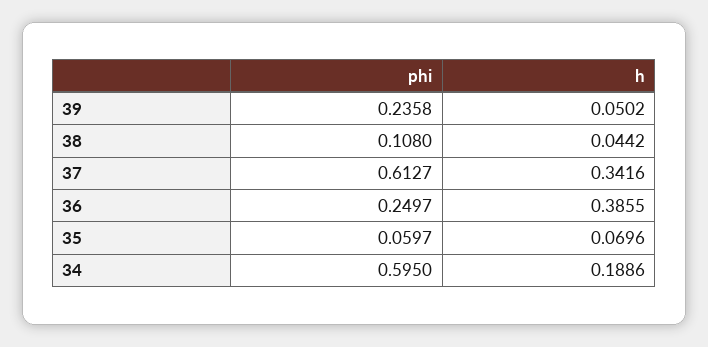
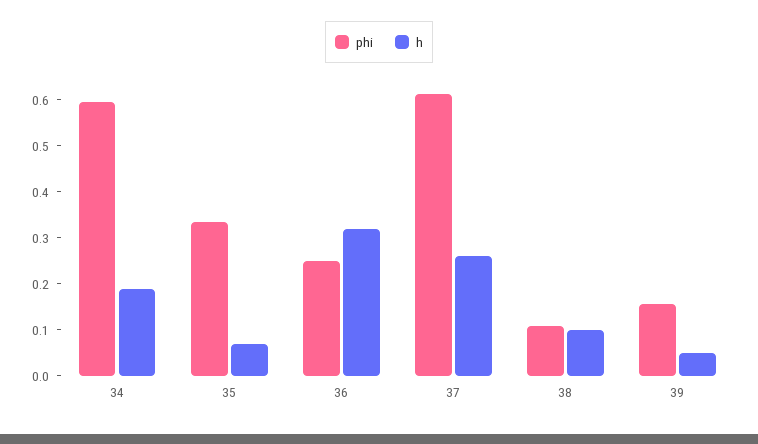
  {
    "phi": {
-     "39": 0.2358,
+     "39": 0.16,
      "38": 0.108,
      "37": 0.6127,
      "36": 0.2497,
-     "35": 0.0597,
+     "35": 0.34,
      "34": 0.595
    },
    "h": {
      "39": 0.0502,
-     "38": 0.0442,
+     "38": 0.1,
-     "37": 0.3416,
+     "37": 0.26,
-     "36": 0.3855,
+     "36": 0.32,
      "35": 0.0696,
      "34": 0.1886
    }
  }

